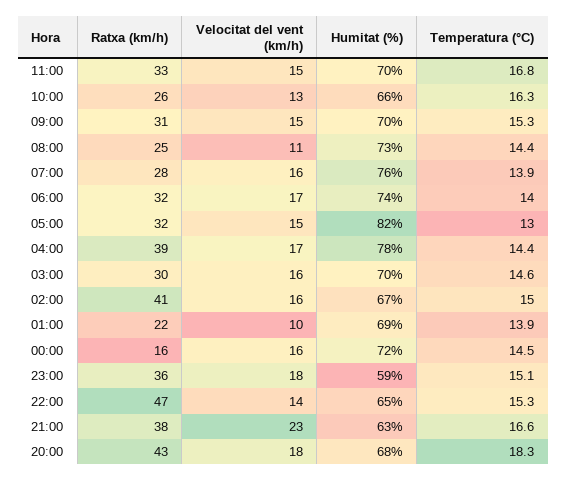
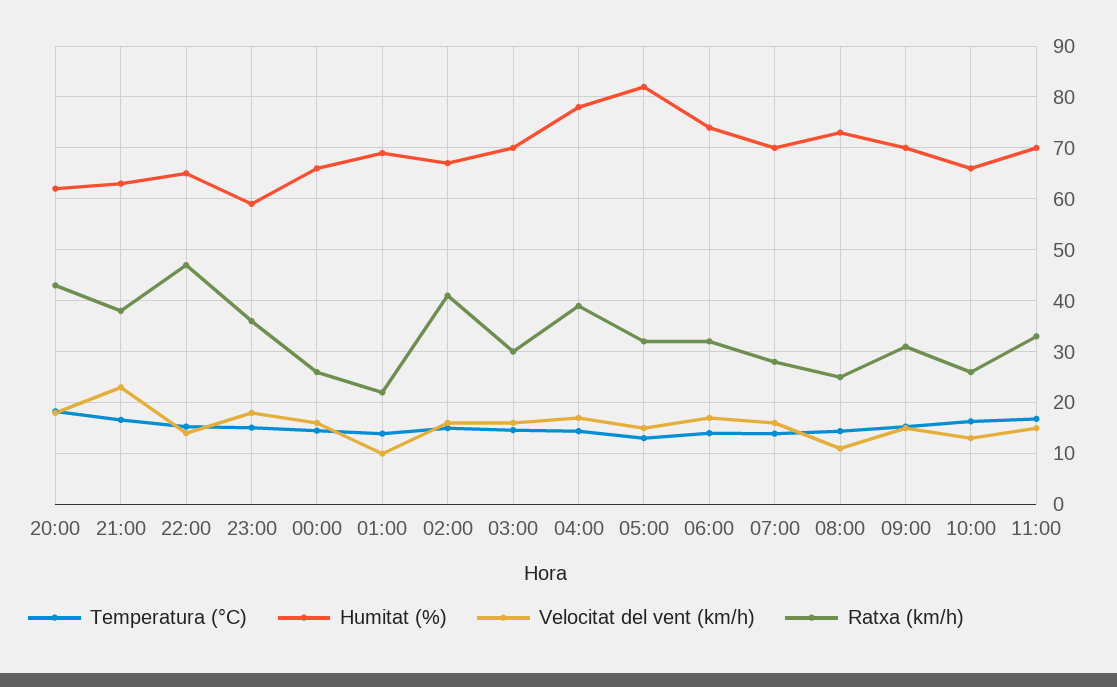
  {
    "Ratxa (km/h)": {
      "11:00": 33,
      "10:00": 26,
      "09:00": 31,
      "08:00": 25,
      "07:00": 28,
      "06:00": 32,
      "05:00": 32,
      "04:00": 39,
      "03:00": 30,
      "02:00": 41,
      "01:00": 22,
-     "00:00": 16,
+     "00:00": 26,
      "23:00": 36,
      "22:00": 47,
      "21:00": 38,
      "20:00": 43
    },
    "Velocitat del vent (km/h)": {
      "11:00": 15,
      "10:00": 13,
      "09:00": 15,
      "08:00": 11,
      "07:00": 16,
      "06:00": 17,
      "05:00": 15,
      "04:00": 17,
      "03:00": 16,
      "02:00": 16,
      "01:00": 10,
      "00:00": 16,
      "23:00": 18,
      "22:00": 14,
      "21:00": 23,
      "20:00": 18
    },
    "Humitat (%)": {
      "11:00": 70,
      "10:00": 66,
      "09:00": 70,
      "08:00": 73,
-     "07:00": 76,
+     "07:00": 70,
      "06:00": 74,
      "05:00": 82,
      "04:00": 78,
      "03:00": 70,
      "02:00": 67,
      "01:00": 69,
-     "00:00": 72,
+     "00:00": 66,
      "23:00": 59,
      "22:00": 65,
      "21:00": 63,
-     "20:00": 68
+     "20:00": 62
    },
    "Temperatura (°C)": {
      "11:00": 16.8,
      "10:00": 16.3,
      "09:00": 15.3,
      "08:00": 14.4,
      "07:00": 13.9,
      "06:00": 14,
      "05:00": 13,
      "04:00": 14.4,
      "03:00": 14.6,
      "02:00": 15,
      "01:00": 13.9,
      "00:00": 14.5,
      "23:00": 15.1,
      "22:00": 15.3,
      "21:00": 16.6,
      "20:00": 18.3
    }
  }

